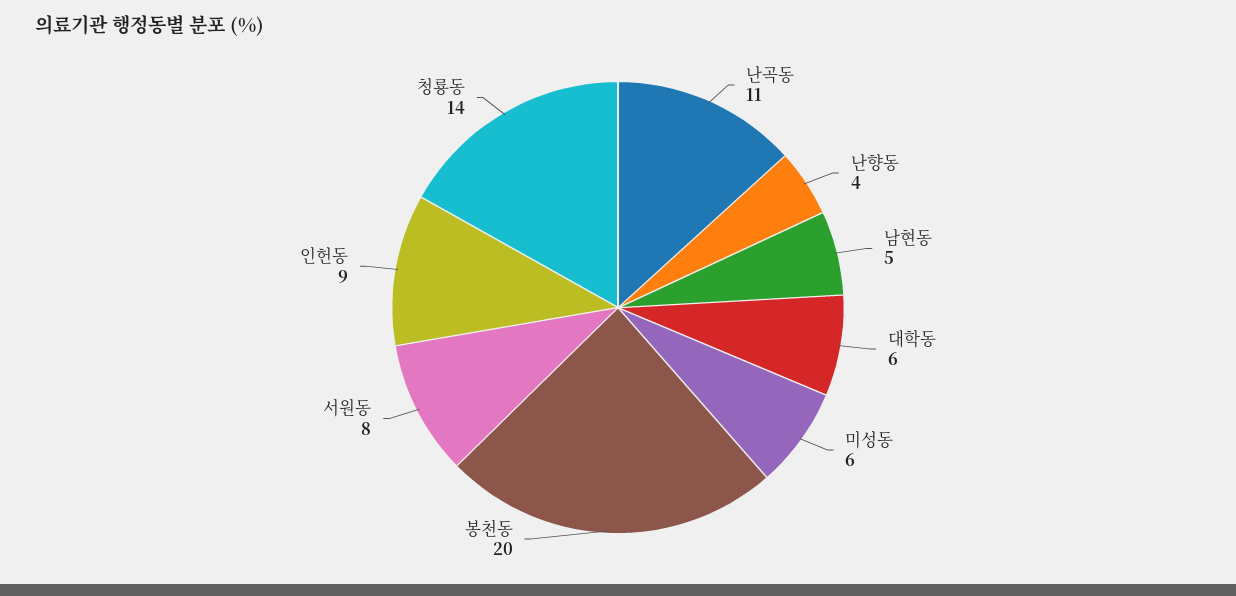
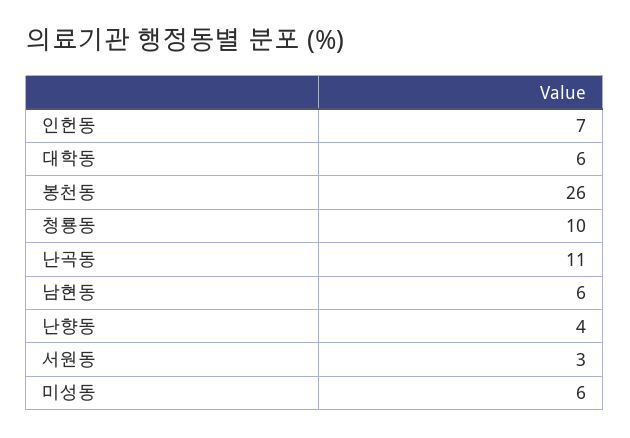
  {
    "난곡동": 11,
    "난향동": 4,
-   "남현동": 5,
+   "남현동": 6,
    "대학동": 6,
    "미성동": 6,
-   "봉천동": 20,
+   "봉천동": 26,
-   "서원동": 8,
+   "서원동": 3,
-   "인헌동": 9,
+   "인헌동": 7,
-   "청룡동": 14
+   "청룡동": 10
  }

